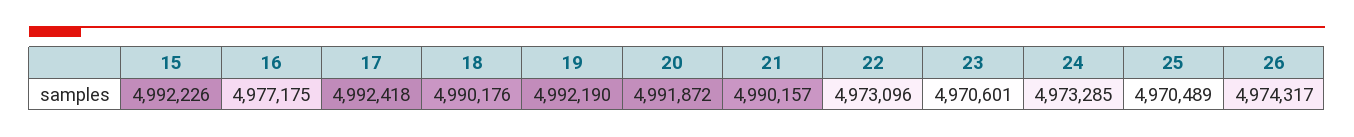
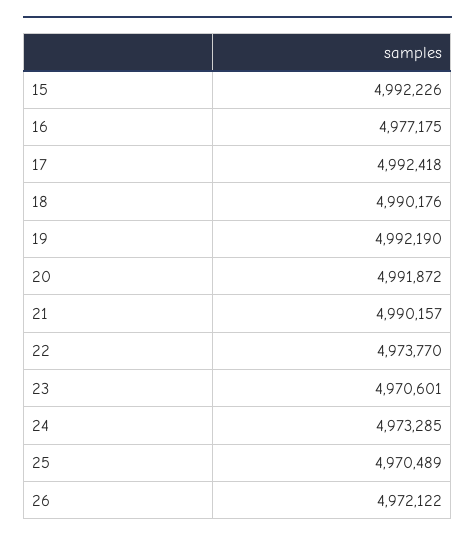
  {
    "15": 4992226,
    "16": 4977175,
    "17": 4992418,
    "18": 4990176,
    "19": 4992190,
    "20": 4991872,
    "21": 4990157,
-   "22": 4973096,
+   "22": 4973770,
    "23": 4970601,
    "24": 4973285,
    "25": 4970489,
-   "26": 4974317
+   "26": 4972122
  }

